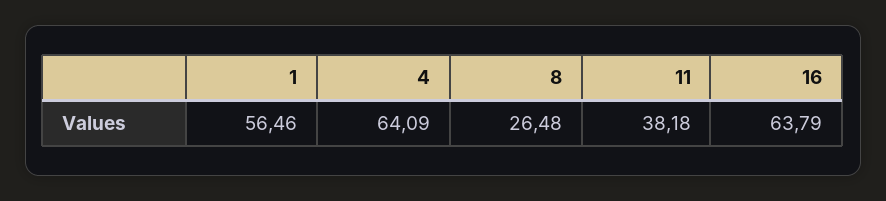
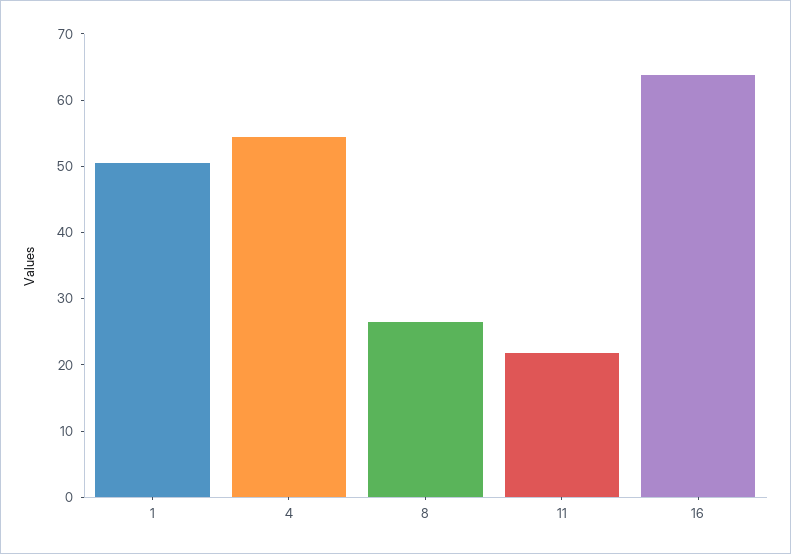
  {
-   "1": 56.46,
+   "1": 50,
-   "4": 64.09,
+   "4": 54,
    "8": 26.48,
-   "11": 38.18,
+   "11": 22,
    "16": 63.79
  }

